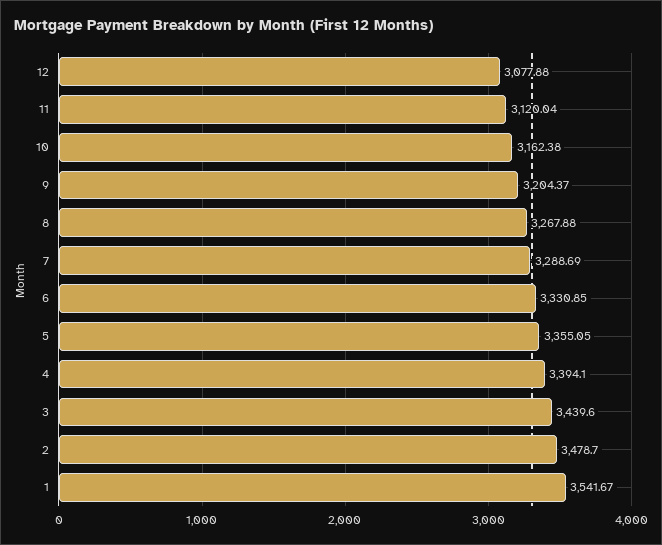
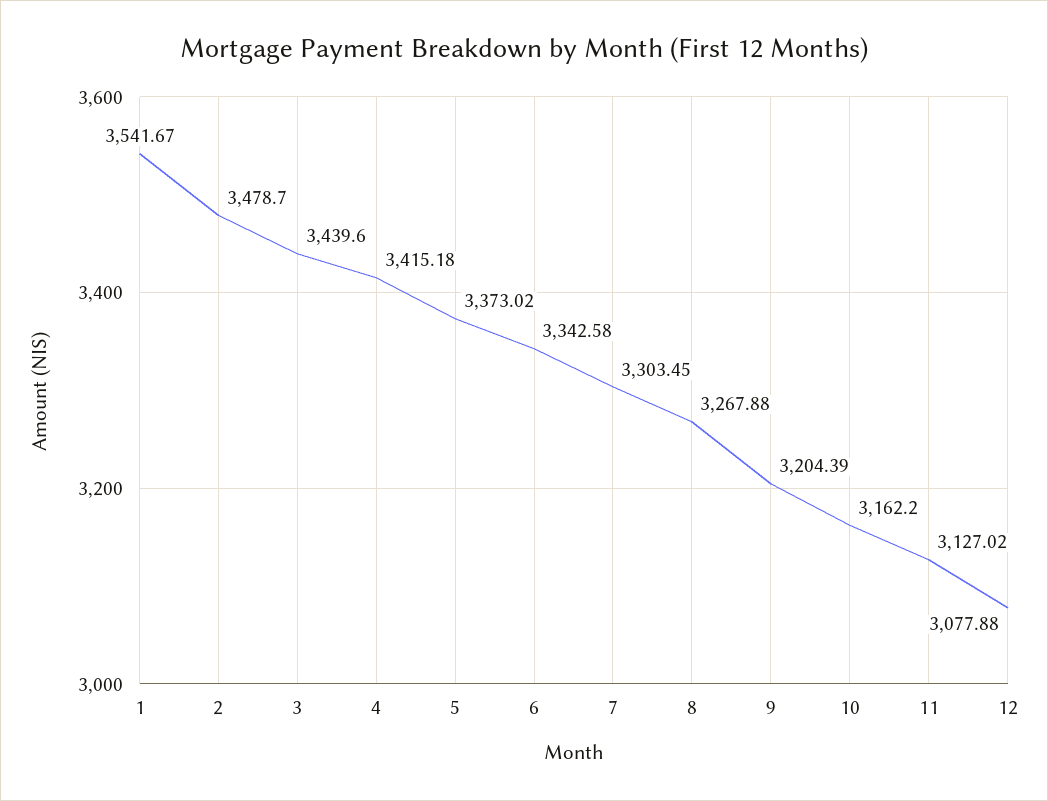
  {
    "12": 3077.88,
-   "11": 3120.04,
+   "11": 3127.02,
-   "10": 3162.38,
+   "10": 3162.2,
-   "9": 3204.37,
+   "9": 3204.39,
    "8": 3267.88,
-   "7": 3288.69,
+   "7": 3303.45,
-   "6": 3330.85,
+   "6": 3342.58,
-   "5": 3355.05,
+   "5": 3373.02,
-   "4": 3394.1,
+   "4": 3415.18,
    "3": 3439.6,
    "2": 3478.7,
    "1": 3541.67
  }

